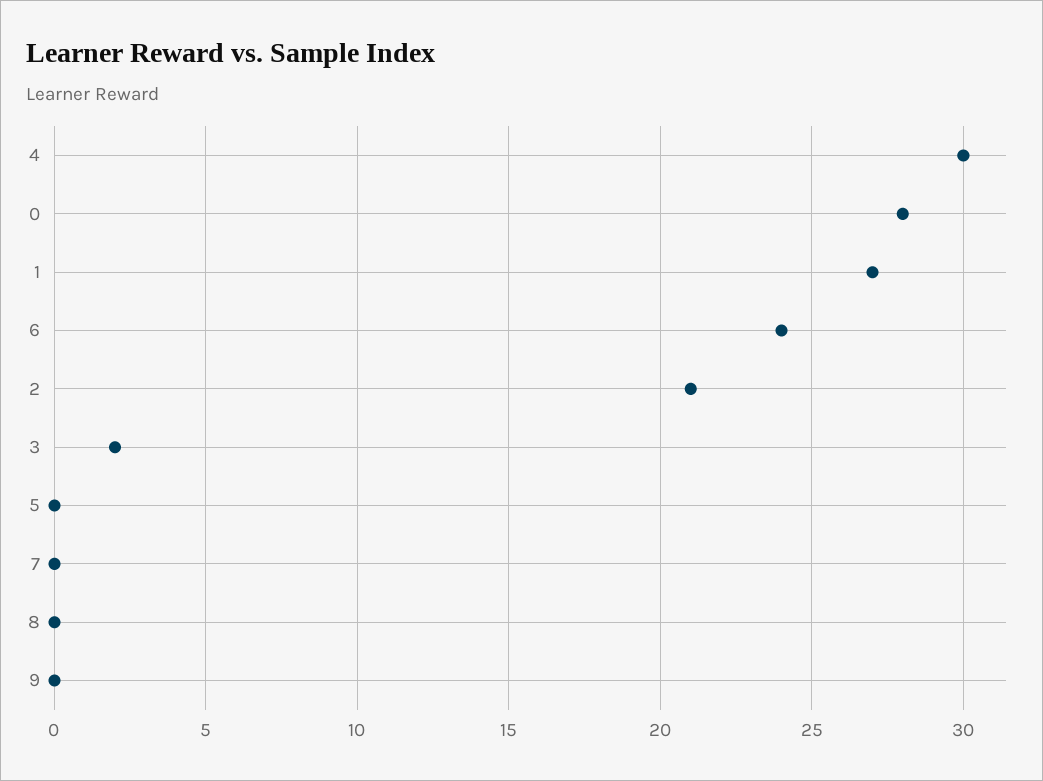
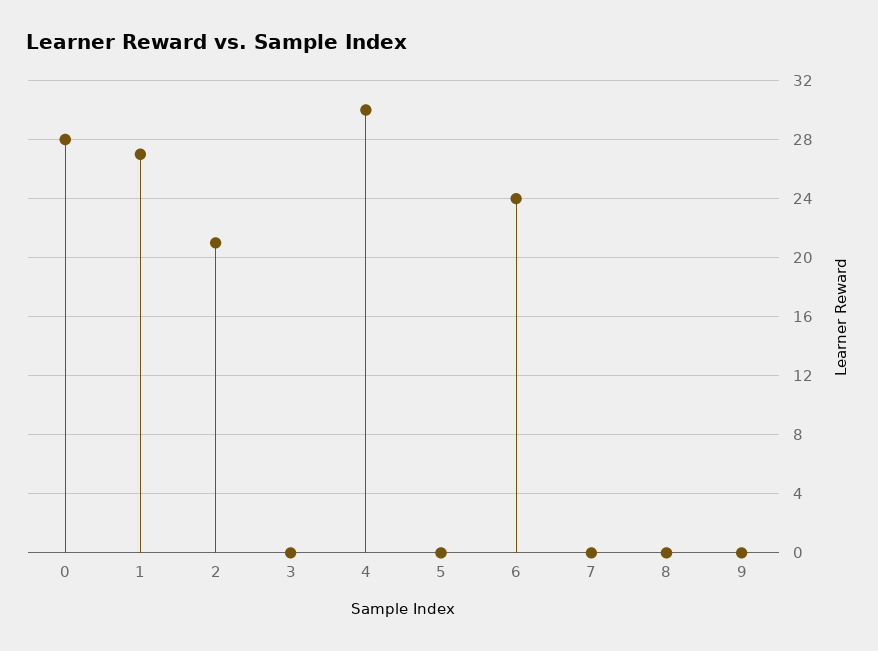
  {
    "4": 30,
    "0": 28,
    "1": 27,
    "6": 24,
    "2": 21,
-   "3": 2,
+   "3": 0,
    "5": 0,
    "7": 0,
    "8": 0,
    "9": 0
  }

